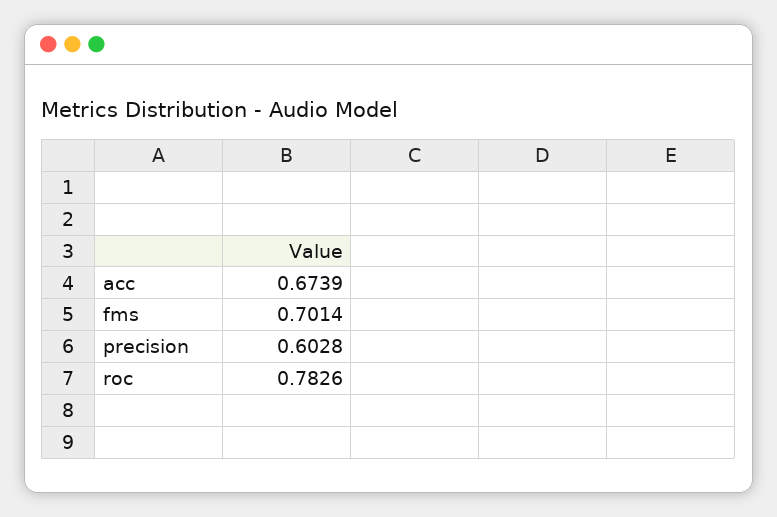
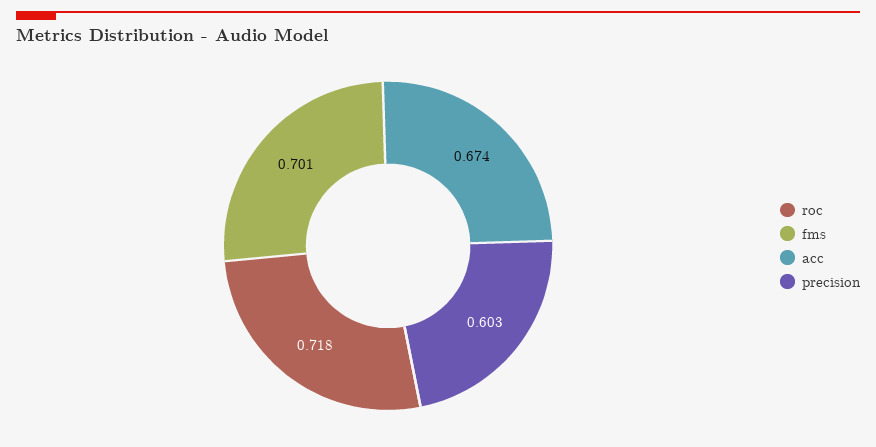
  {
    "acc": 0.6739,
    "fms": 0.7014,
    "precision": 0.6028,
-   "roc": 0.7826
+   "roc": 0.718
  }

